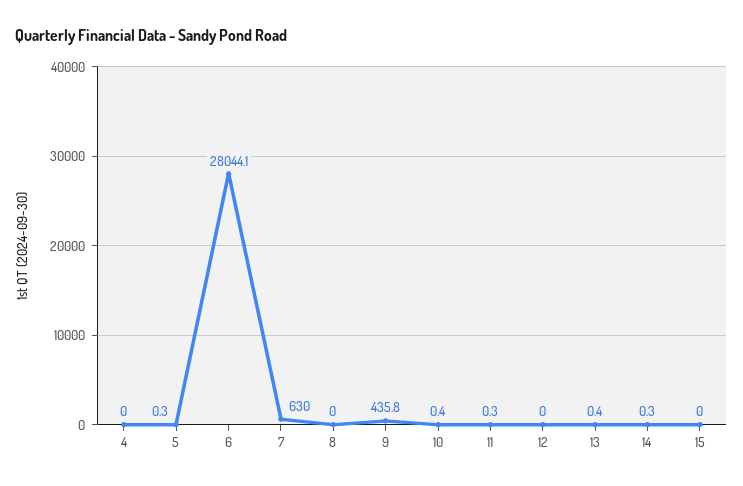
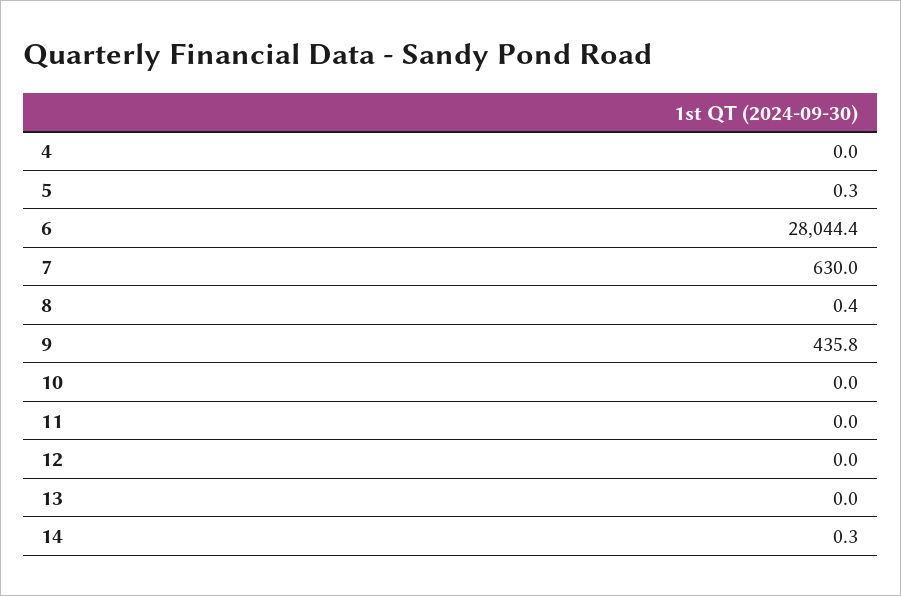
  {
    "4": 0,
    "5": 0.3,
-   "6": 28044.1,
+   "6": 28044.4,
    "7": 630,
-   "8": 0,
+   "8": 0.4,
    "9": 435.8,
-   "10": 0.4,
+   "10": 0,
-   "11": 0.3,
+   "11": 0,
    "12": 0,
-   "13": 0.4,
+   "13": 0,
-   "14": 0.3,
+   "14": 0.3
-   "15": 0
  }

